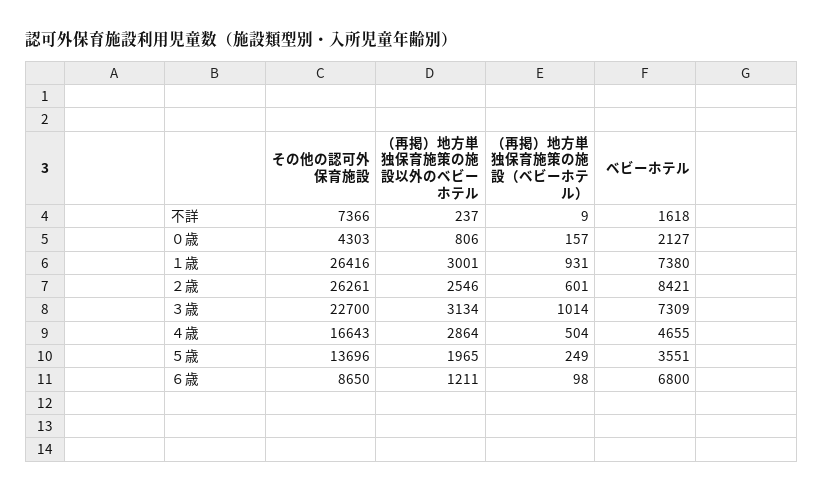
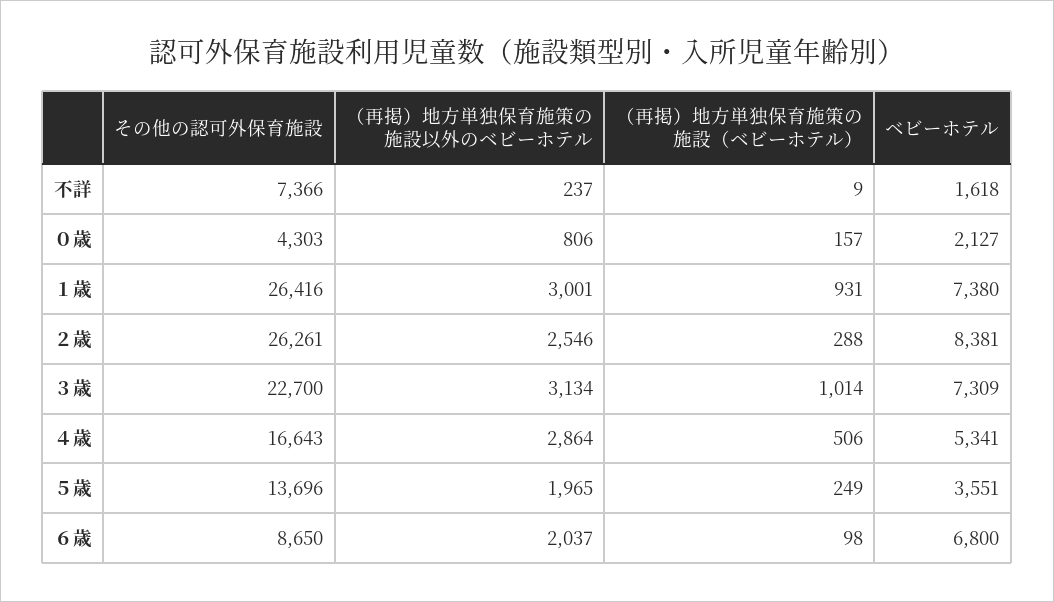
  {
    "その他の認可外保育施設": {
      "不詳": 7366,
      "０歳": 4303,
      "１歳": 26416,
      "２歳": 26261,
      "３歳": 22700,
      "４歳": 16643,
      "５歳": 13696,
      "６歳": 8650
    },
    "（再掲）地方単独保育施策の施設以外のベビーホテル": {
      "不詳": 237,
      "０歳": 806,
      "１歳": 3001,
      "２歳": 2546,
      "３歳": 3134,
      "４歳": 2864,
      "５歳": 1965,
-     "６歳": 1211
+     "６歳": 2037
    },
    "（再掲）地方単独保育施策の施設（ベビーホテル）": {
      "不詳": 9,
      "０歳": 157,
      "１歳": 931,
-     "２歳": 601,
+     "２歳": 288,
      "３歳": 1014,
-     "４歳": 504,
+     "４歳": 506,
      "５歳": 249,
      "６歳": 98
    },
    "ベビーホテル": {
      "不詳": 1618,
      "０歳": 2127,
      "１歳": 7380,
-     "２歳": 8421,
+     "２歳": 8381,
      "３歳": 7309,
-     "４歳": 4655,
+     "４歳": 5341,
      "５歳": 3551,
      "６歳": 6800
    }
  }

